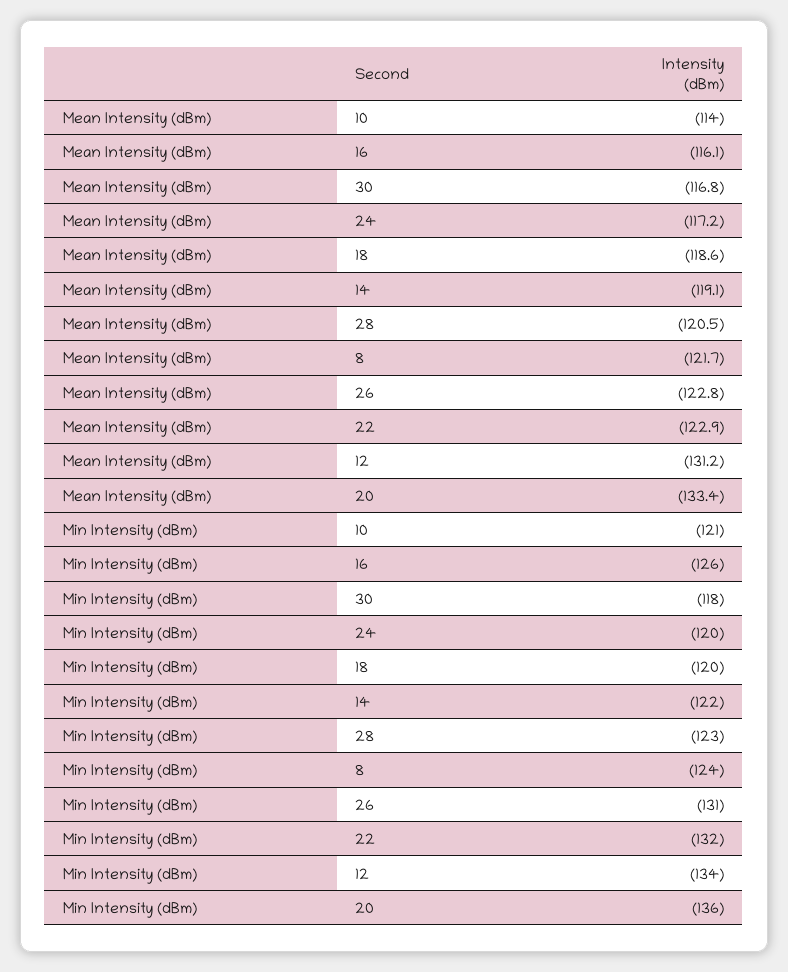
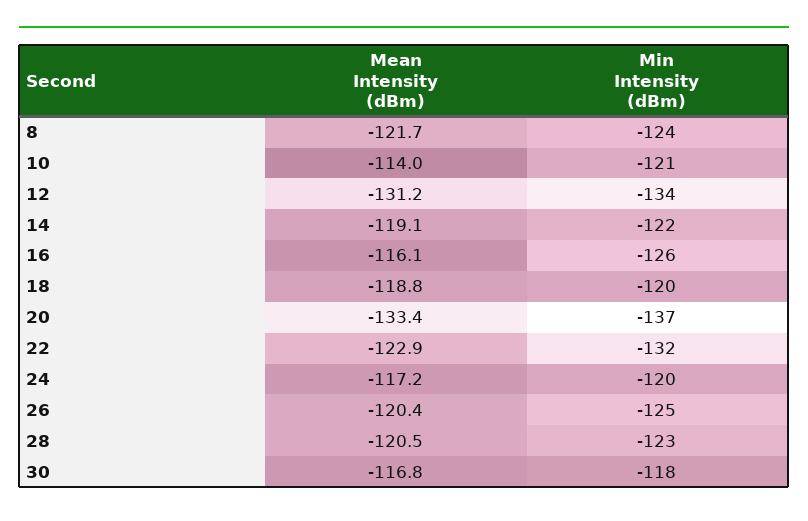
  {
    "Mean Intensity (dBm)": {
      "10": -114,
      "16": -116.1,
      "30": -116.8,
      "24": -117.2,
-     "18": -118.6,
+     "18": -118.8,
      "14": -119.1,
      "28": -120.5,
      "8": -121.7,
-     "26": -122.8,
+     "26": -120.4,
      "22": -122.9,
      "12": -131.2,
      "20": -133.4
    },
    "Min Intensity (dBm)": {
      "10": -121,
      "16": -126,
      "30": -118,
      "24": -120,
      "18": -120,
      "14": -122,
      "28": -123,
      "8": -124,
-     "26": -131,
+     "26": -125,
      "22": -132,
      "12": -134,
-     "20": -136
+     "20": -137
    }
  }

